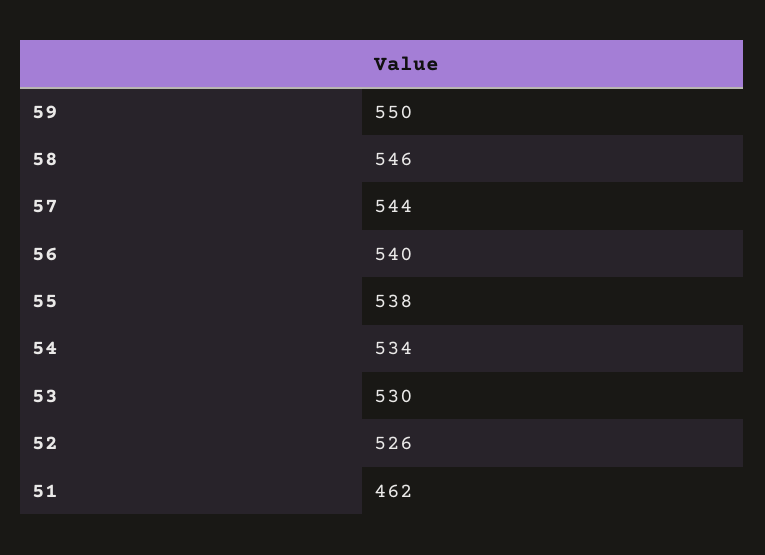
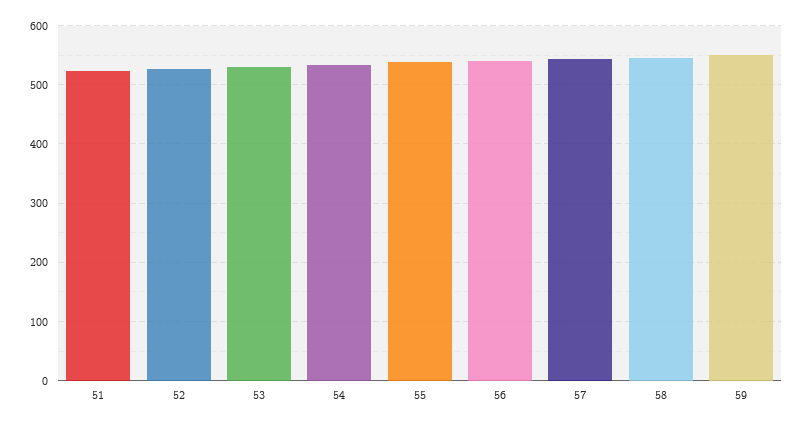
  {
    "59": 550,
    "58": 546,
    "57": 544,
    "56": 540,
    "55": 538,
    "54": 534,
    "53": 530,
    "52": 526,
-   "51": 462
+   "51": 520
  }

